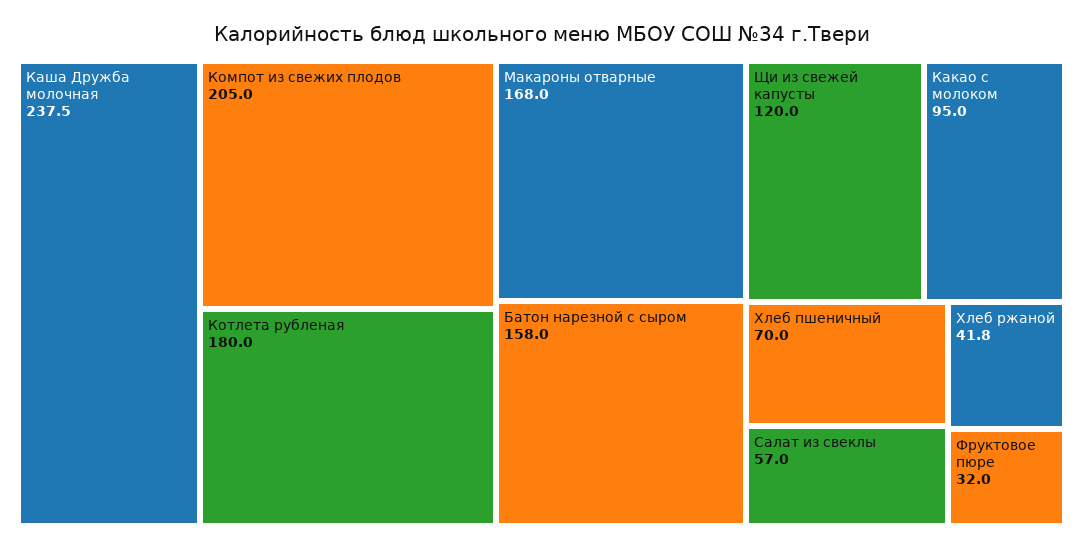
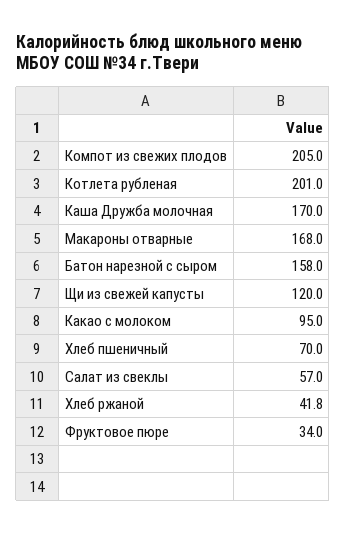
  {
-   "Каша Дружба молочная": 237.5,
+   "Каша Дружба молочная": 170,
    "Компот из свежих плодов": 205,
-   "Котлета рубленая": 180,
+   "Котлета рубленая": 201,
    "Макароны отварные": 168,
    "Батон нарезной с сыром": 158,
    "Щи из свежей капусты": 120,
    "Какао с молоком": 95,
    "Хлеб пшеничный": 70,
    "Салат из свеклы": 57,
    "Хлеб ржаной": 41.8,
-   "Фруктовое пюре": 32
+   "Фруктовое пюре": 34
  }

